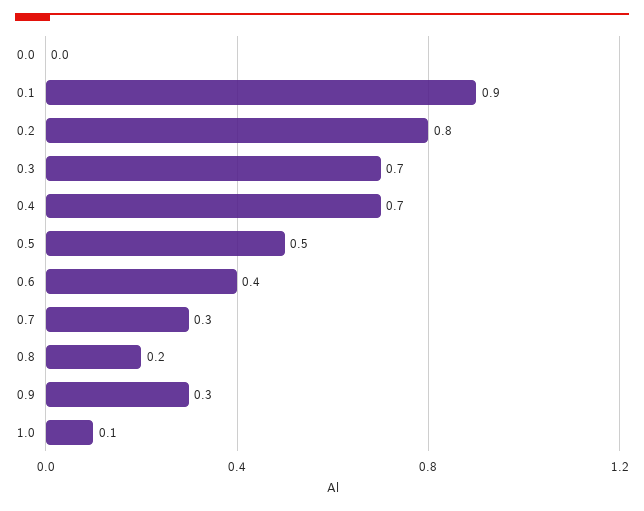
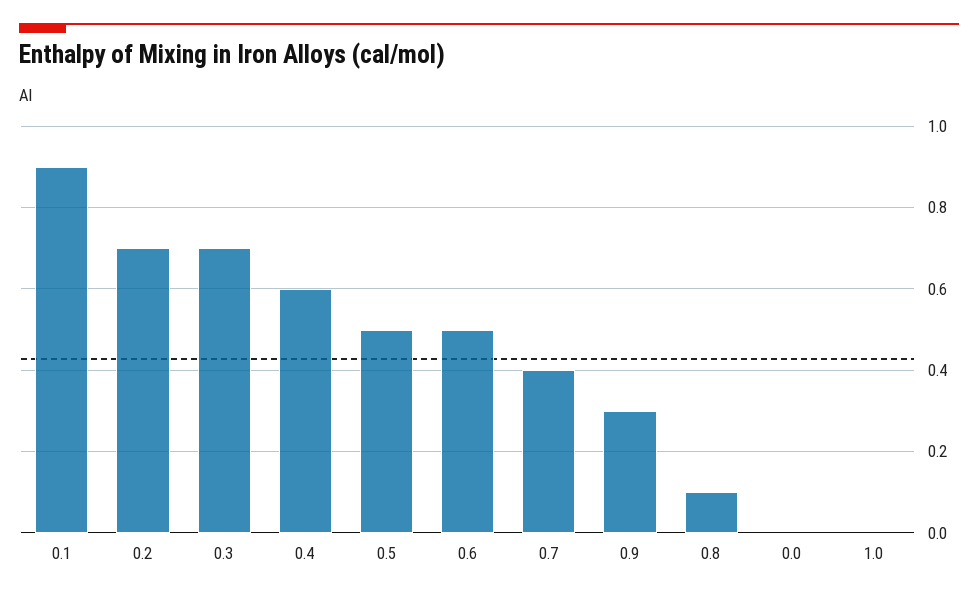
  {
    "0.0": 0,
    "0.1": 0.9,
-   "0.2": 0.8,
+   "0.2": 0.7,
    "0.3": 0.7,
-   "0.4": 0.7,
+   "0.4": 0.6,
    "0.5": 0.5,
-   "0.6": 0.4,
+   "0.6": 0.5,
-   "0.7": 0.3,
+   "0.7": 0.4,
-   "0.8": 0.2,
+   "0.8": 0.1,
    "0.9": 0.3,
-   "1.0": 0.1
+   "1.0": 0
  }

